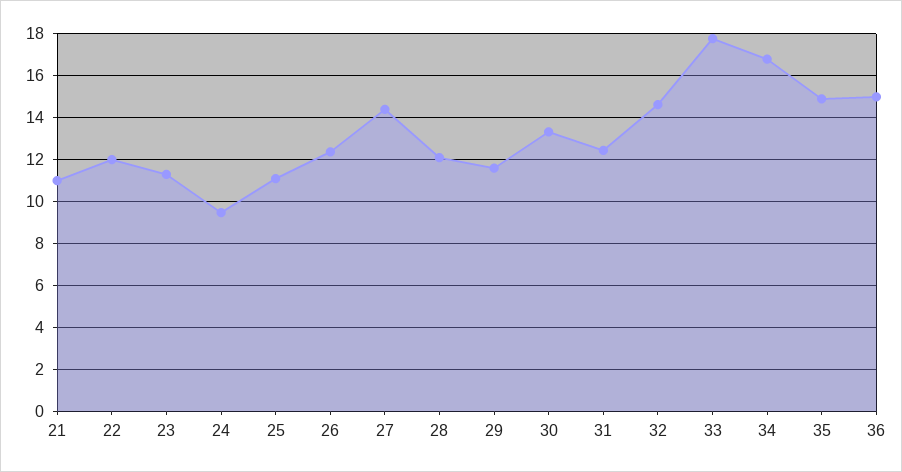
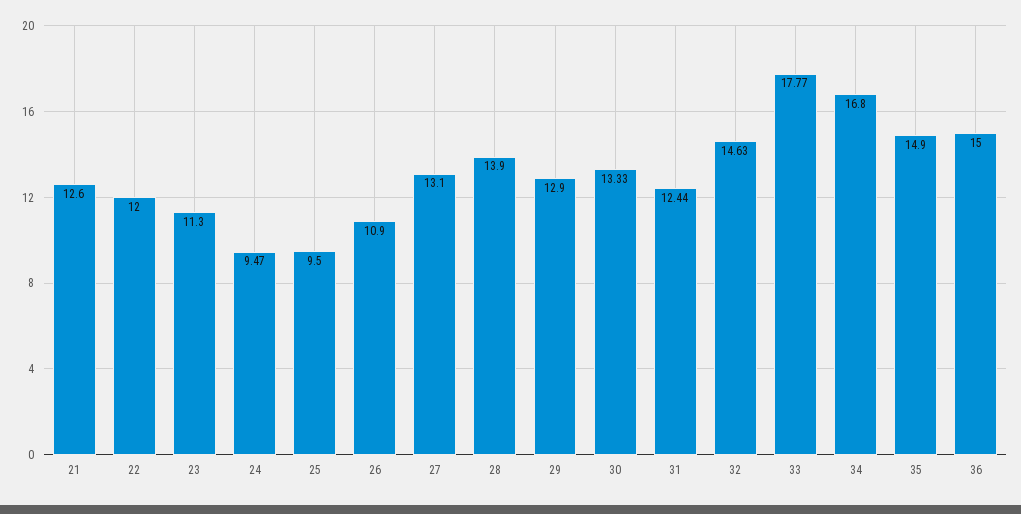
  {
-   "21": 11,
+   "21": 12.6,
    "22": 12,
    "23": 11.3,
    "24": 9.47,
-   "25": 11,
+   "25": 9.5,
-   "26": 12.5,
+   "26": 10.9,
-   "27": 14.5,
+   "27": 13.1,
-   "28": 12,
+   "28": 13.9,
-   "29": 11.5,
+   "29": 12.9,
    "30": 13.33,
    "31": 12.44,
    "32": 14.63,
    "33": 17.77,
    "34": 16.8,
    "35": 14.9,
    "36": 15
  }

